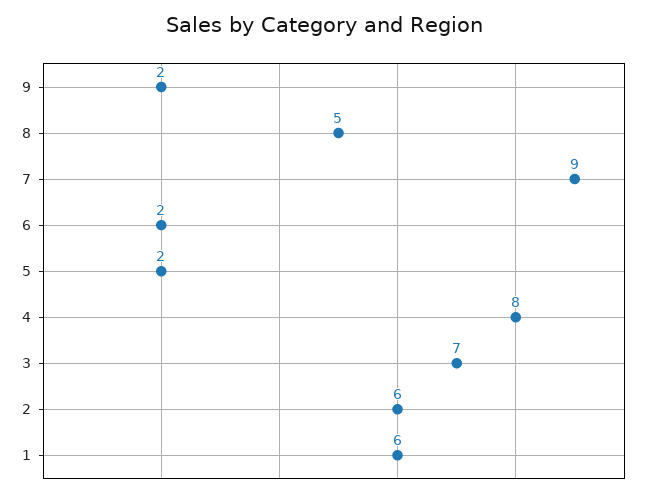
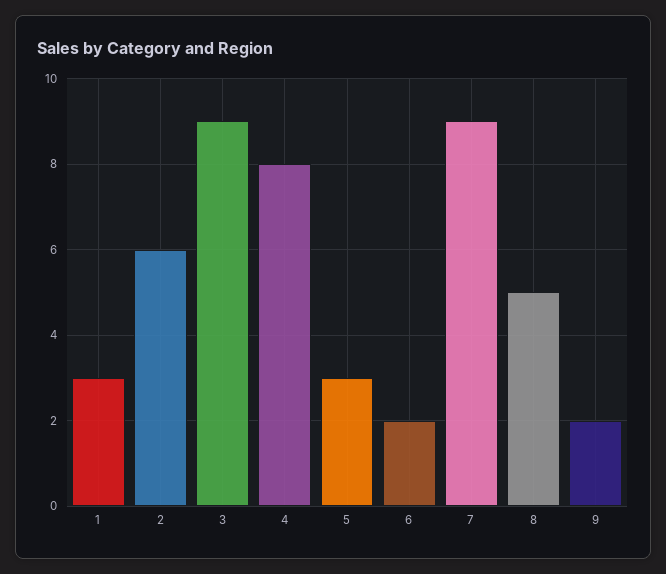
  {
    "9": 2,
    "8": 5,
    "7": 9,
    "6": 2,
-   "5": 2,
+   "5": 3,
    "4": 8,
-   "3": 7,
+   "3": 9,
    "2": 6,
-   "1": 6
+   "1": 3
  }

